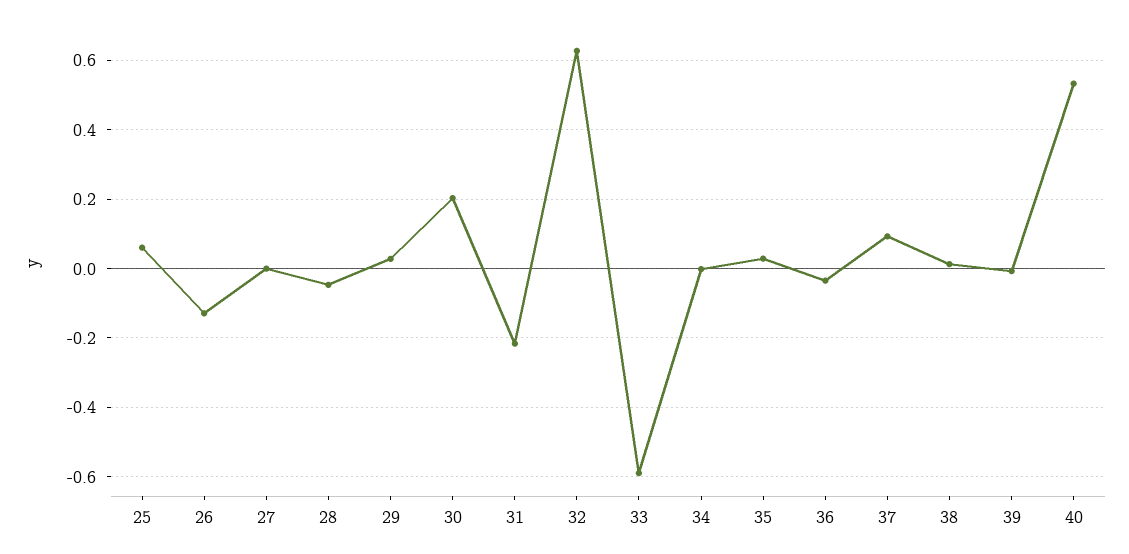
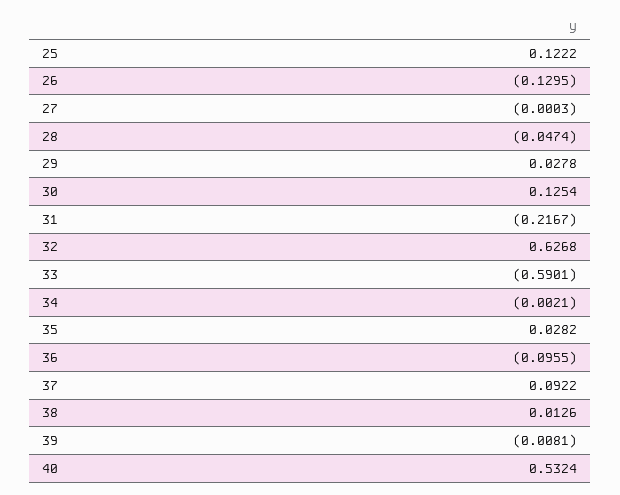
  {
-   "25": 0.06,
+   "25": 0.1222,
    "26": -0.1295,
    "27": -0.0003,
    "28": -0.0474,
    "29": 0.0278,
-   "30": 0.2,
+   "30": 0.1254,
    "31": -0.2167,
    "32": 0.6268,
    "33": -0.5901,
    "34": -0.0021,
    "35": 0.0282,
-   "36": -0.04,
+   "36": -0.0955,
    "37": 0.0922,
    "38": 0.0126,
    "39": -0.0081,
    "40": 0.5324
  }

